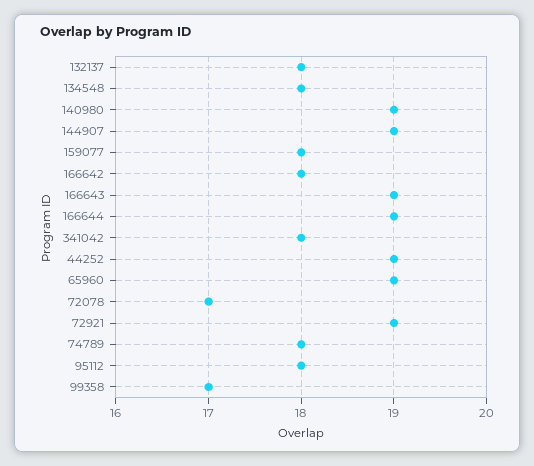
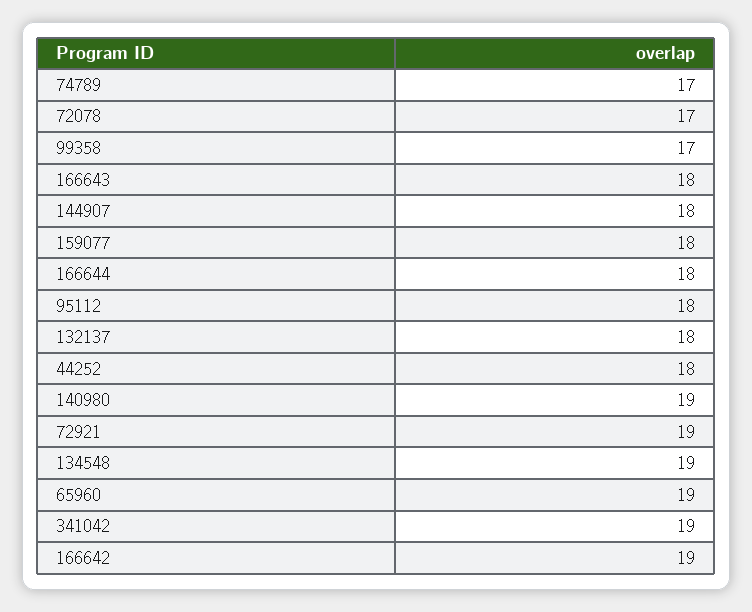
  {
    "132137": 18,
-   "134548": 18,
+   "134548": 19,
    "140980": 19,
-   "144907": 19,
+   "144907": 18,
    "159077": 18,
-   "166642": 18,
+   "166642": 19,
-   "166643": 19,
+   "166643": 18,
-   "166644": 19,
+   "166644": 18,
-   "341042": 18,
+   "341042": 19,
-   "44252": 19,
+   "44252": 18,
    "65960": 19,
    "72078": 17,
    "72921": 19,
-   "74789": 18,
+   "74789": 17,
    "95112": 18,
    "99358": 17
  }

